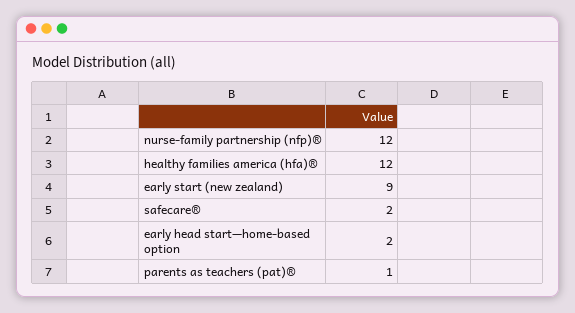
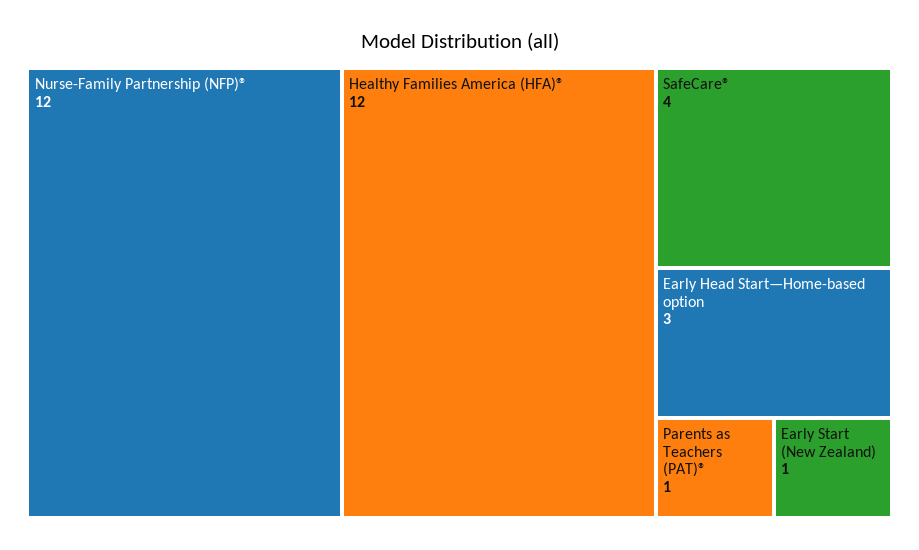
  {
    "nurse-family partnership (nfp)®": 12,
    "healthy families america (hfa)®": 12,
-   "early start (new zealand)": 9,
+   "early start (new zealand)": 1,
-   "safecare®": 2,
+   "safecare®": 4,
-   "early head start—home-based option": 2,
+   "early head start—home-based option": 3,
    "parents as teachers (pat)®": 1
  }

